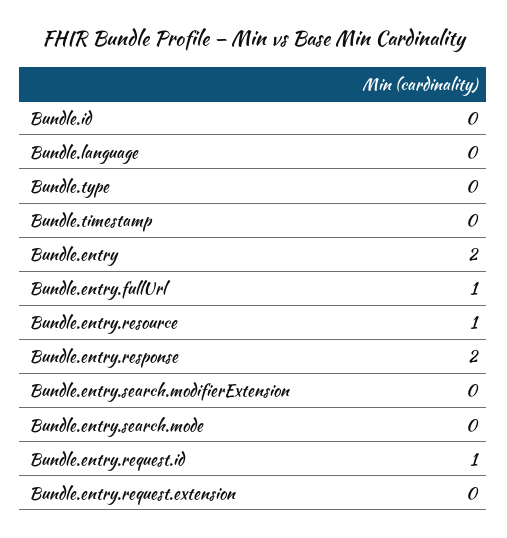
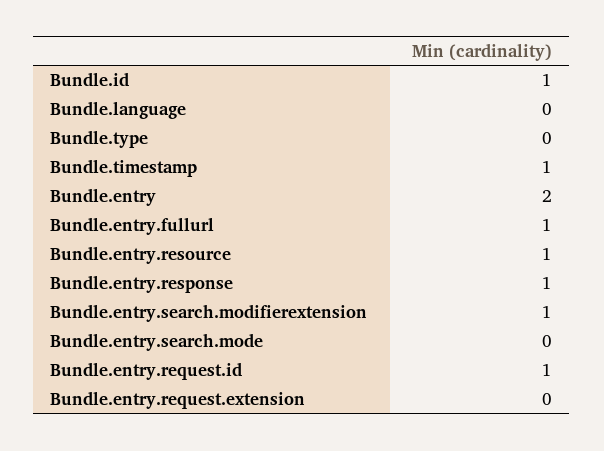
  {
-   "Bundle.id": 0,
+   "Bundle.id": 1,
    "Bundle.language": 0,
    "Bundle.type": 0,
-   "Bundle.timestamp": 0,
+   "Bundle.timestamp": 1,
    "Bundle.entry": 2,
    "Bundle.entry.fullUrl": 1,
    "Bundle.entry.resource": 1,
-   "Bundle.entry.response": 2,
+   "Bundle.entry.response": 1,
-   "Bundle.entry.search.modifierExtension": 0,
+   "Bundle.entry.search.modifierExtension": 1,
    "Bundle.entry.search.mode": 0,
    "Bundle.entry.request.id": 1,
    "Bundle.entry.request.extension": 0
  }

